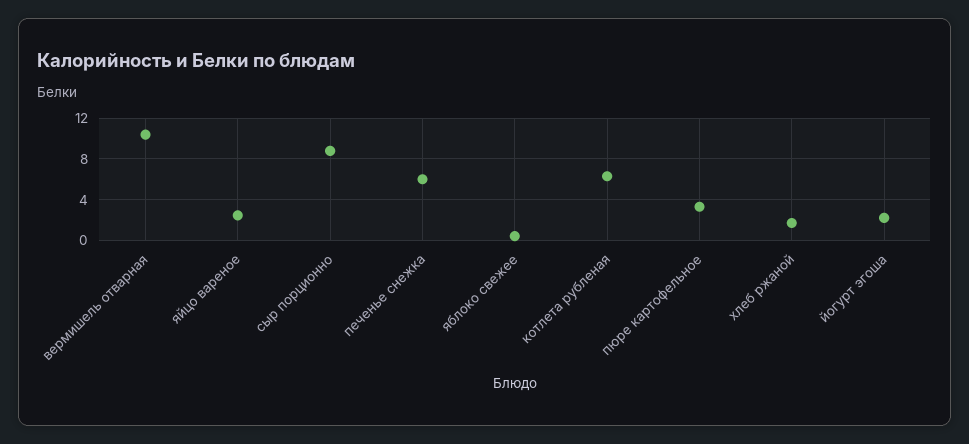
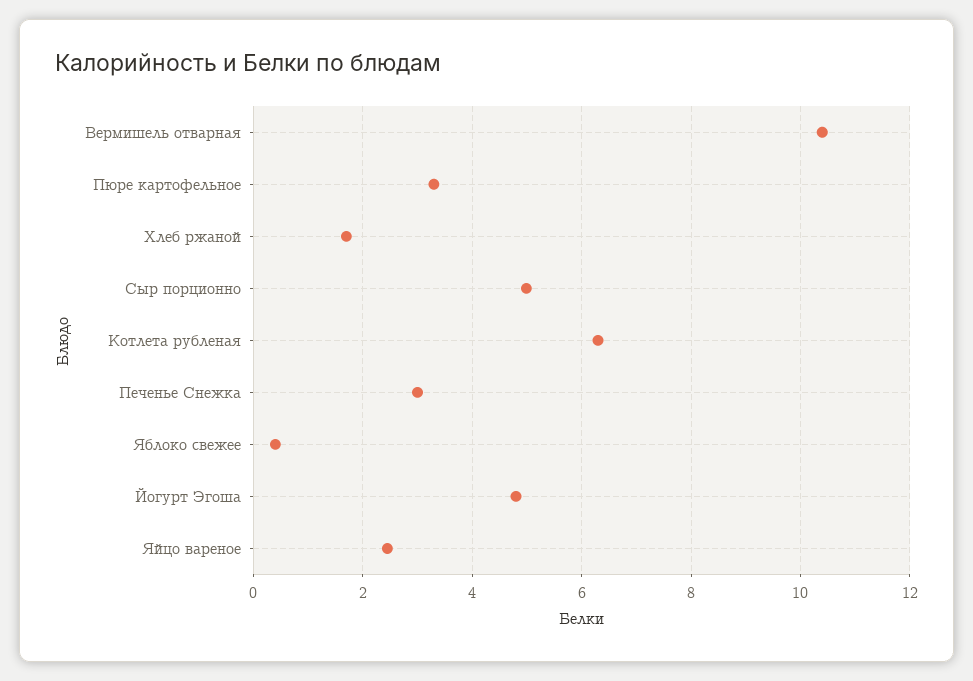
  {
    "вермишель отварная": 10.4,
    "яйцо вареное": 2.4,
-   "сыр порционно": 9,
+   "сыр порционно": 5,
-   "печенье снежка": 6,
+   "печенье снежка": 3,
    "яблоко свежее": 0.4,
    "котлета рубленая": 6.4,
    "пюре картофельное": 3.4,
    "хлеб ржаной": 1.8,
-   "йогурт эгоша": 2
+   "йогурт эгоша": 4.8
  }

